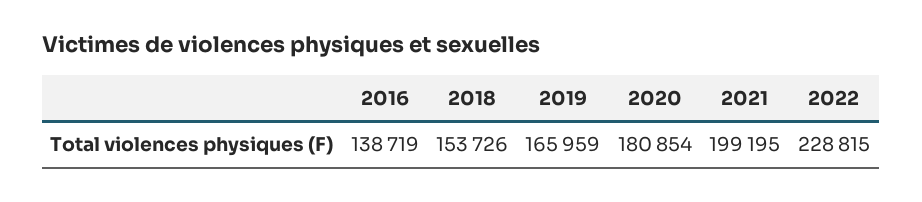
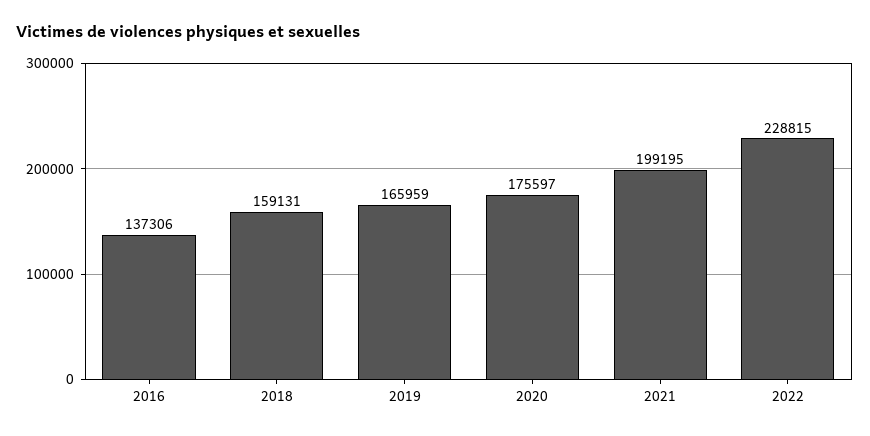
  {
-   "2016": 138719,
+   "2016": 137306,
-   "2018": 153726,
+   "2018": 159131,
    "2019": 165959,
-   "2020": 180854,
+   "2020": 175597,
    "2021": 199195,
    "2022": 228815
  }

